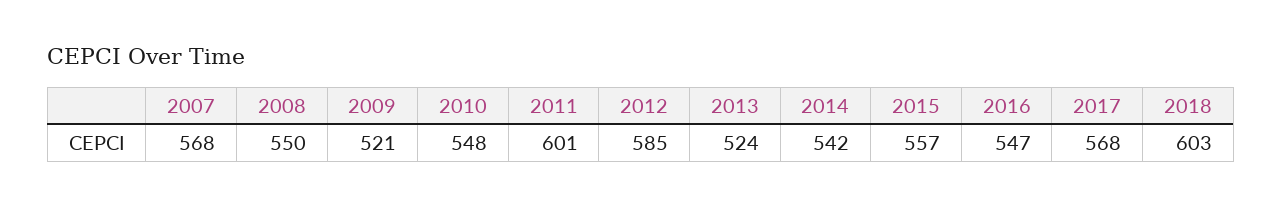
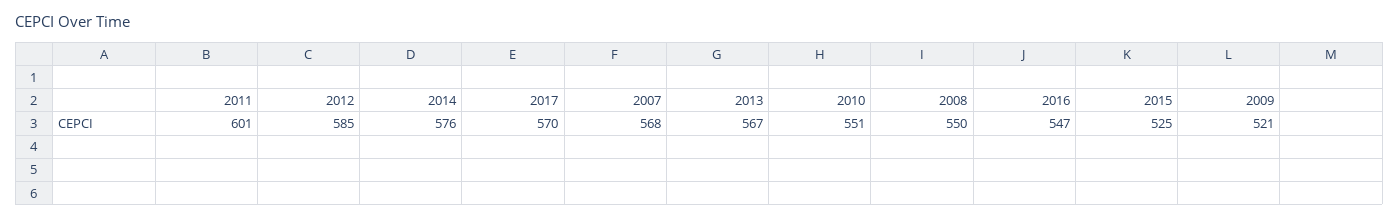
  {
    "2007": 568,
    "2008": 550,
    "2009": 521,
-   "2010": 548,
+   "2010": 551,
    "2011": 601,
    "2012": 585,
-   "2013": 524,
+   "2013": 567,
-   "2014": 542,
+   "2014": 576,
-   "2015": 557,
+   "2015": 525,
    "2016": 547,
-   "2017": 568,
+   "2017": 570
-   "2018": 603
  }

